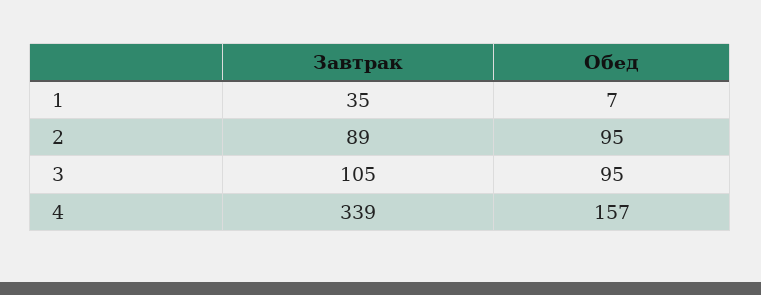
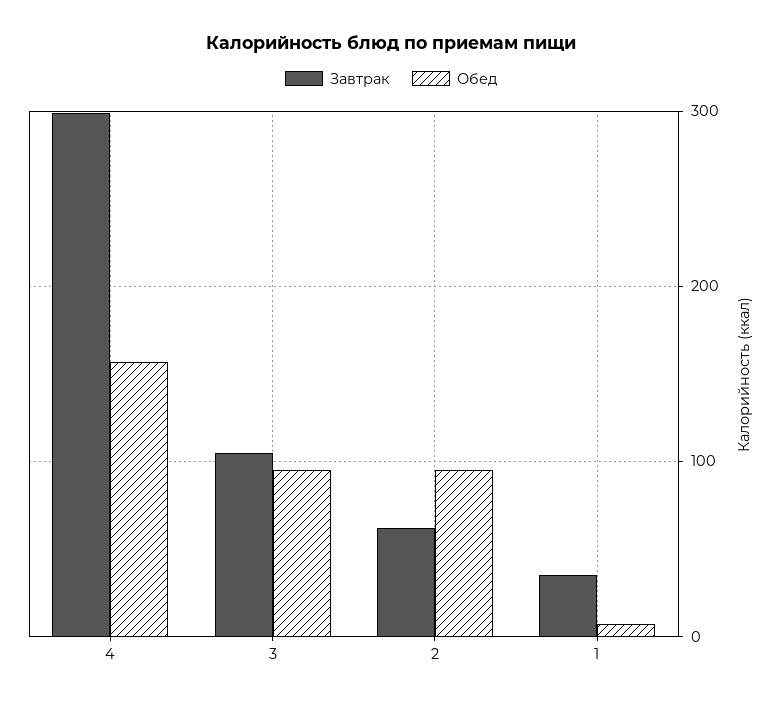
  {
    "Завтрак": {
      "1": 35,
-     "2": 89,
+     "2": 60,
      "3": 105,
-     "4": 339
+     "4": 300
    },
    "Обед": {
      "1": 7,
      "2": 95,
      "3": 95,
      "4": 157
    }
  }

